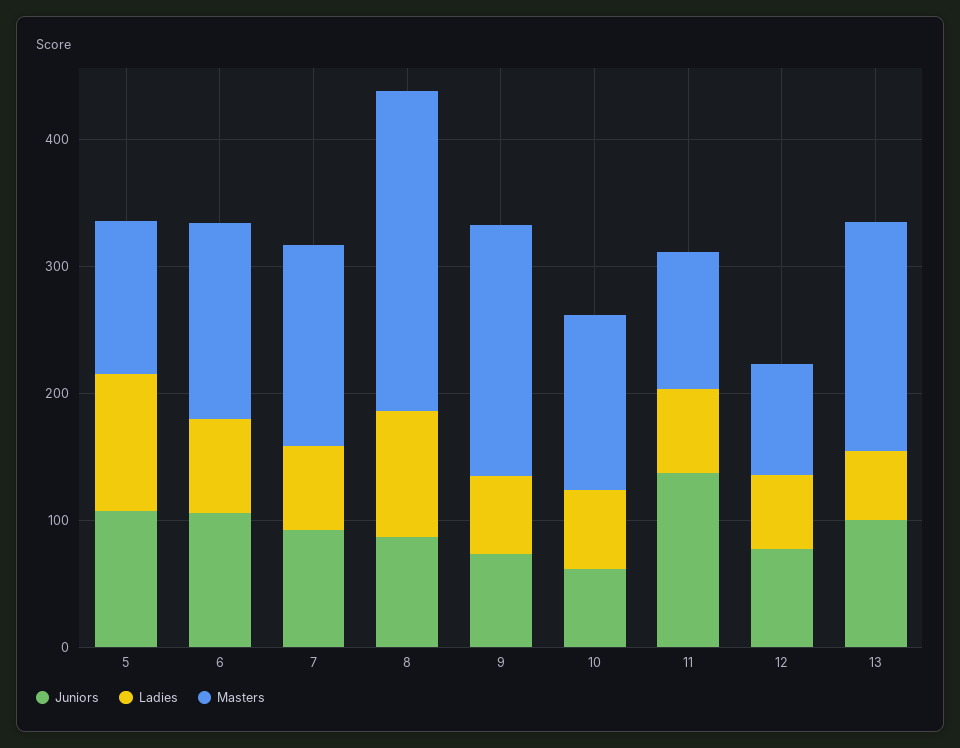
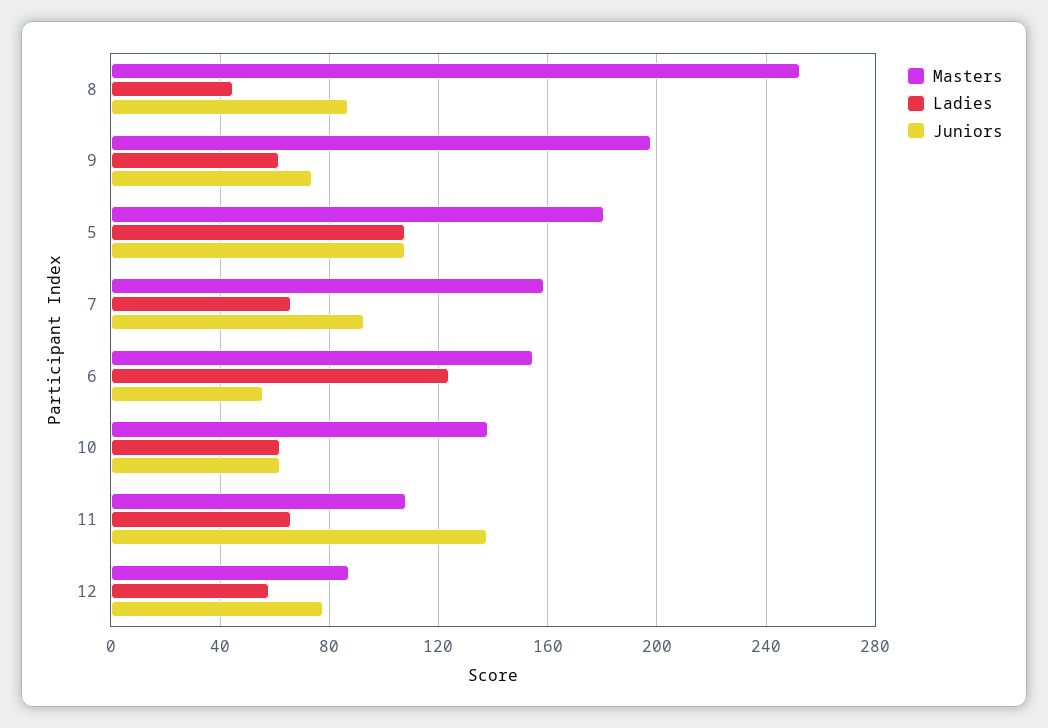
  {
    "Juniors": {
      "5": 110,
-     "6": 100,
+     "6": 55,
      "7": 95,
      "8": 85,
      "9": 75,
      "10": 60,
      "11": 140,
-     "12": 80,
+     "12": 80
-     "13": 100
    },
    "Ladies": {
      "5": 110,
-     "6": 80,
+     "6": 125,
      "7": 65,
-     "8": 100,
+     "8": 45,
      "9": 60,
      "10": 60,
      "11": 65,
-     "12": 60,
+     "12": 60
-     "13": 60
    },
    "Masters": {
-     "5": 120,
+     "5": 180,
      "6": 155,
      "7": 160,
      "8": 255,
      "9": 200,
      "10": 140,
      "11": 110,
-     "12": 85,
+     "12": 85
-     "13": 180
    }
  }

